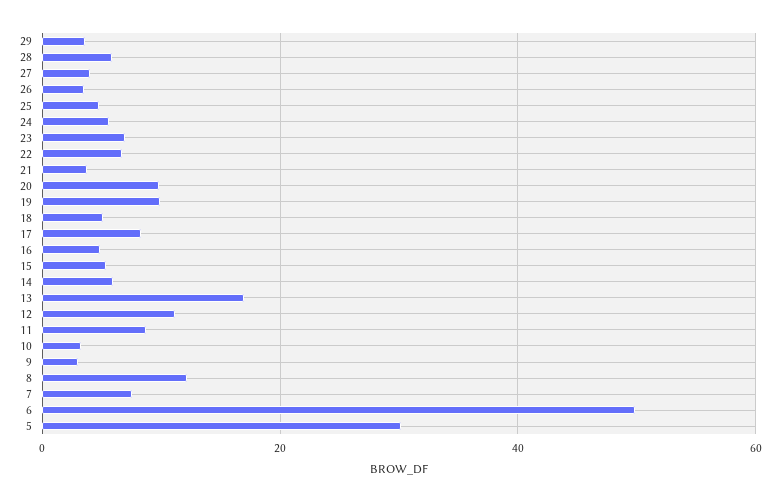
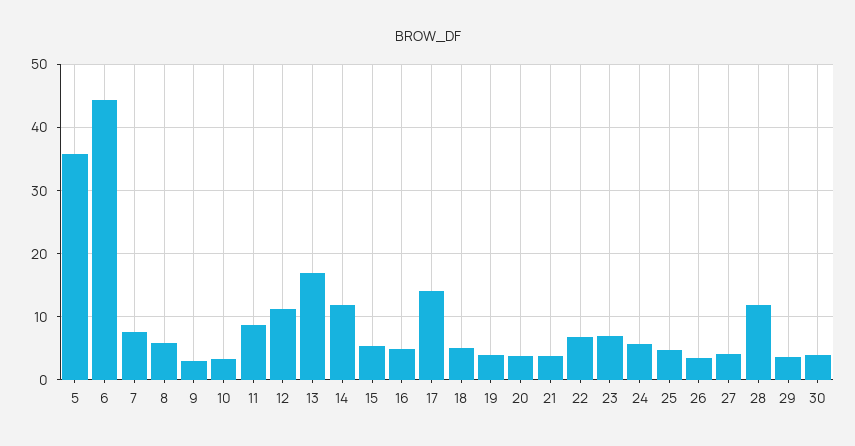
  {
    "29": 4,
-   "28": 6,
+   "28": 12,
    "27": 4,
    "26": 3,
    "25": 5,
    "24": 6,
    "23": 7,
    "22": 7,
    "21": 4,
-   "20": 10,
+   "20": 4,
-   "19": 10,
+   "19": 4,
    "18": 5,
-   "17": 8,
+   "17": 14,
    "16": 5,
    "15": 5,
-   "14": 6,
+   "14": 12,
    "13": 17,
    "12": 11,
    "11": 9,
    "10": 3,
    "9": 3,
-   "8": 12,
+   "8": 6,
    "7": 8,
-   "6": 50,
+   "6": 44,
-   "5": 30
+   "5": 36,
+   "30": 4
  }

